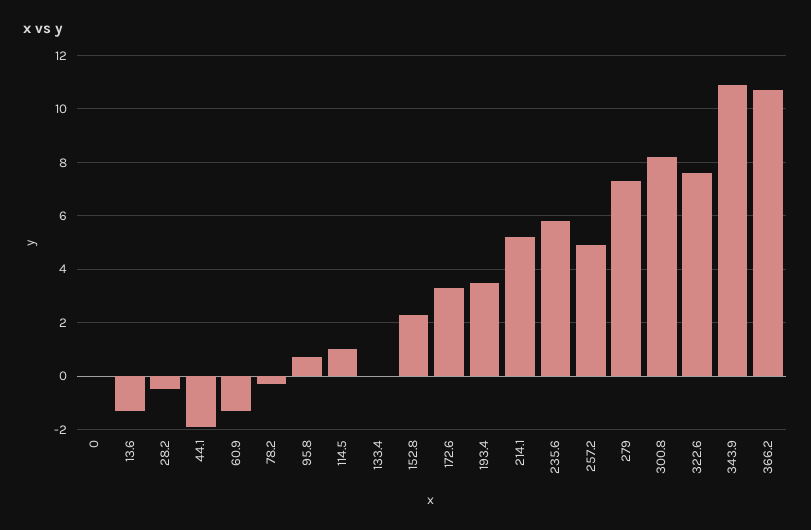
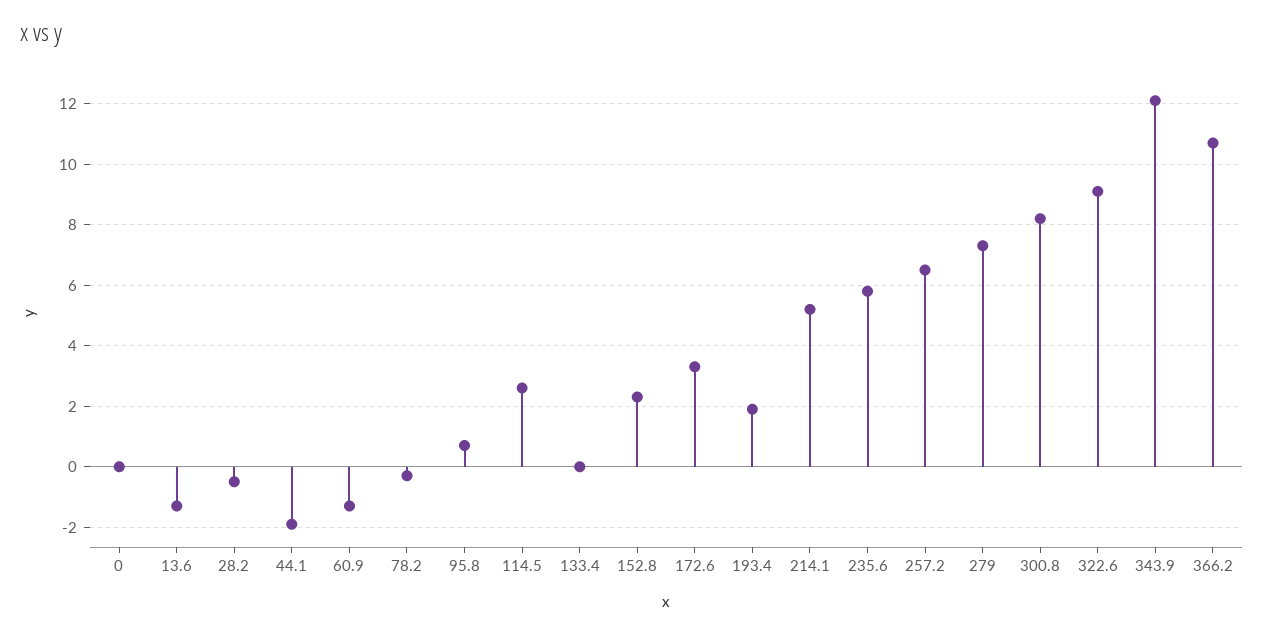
  {
    "0": 0,
    "13.6": -1.5,
    "28.2": -0.5,
    "44.1": -2,
    "60.9": -1.5,
    "78.2": -0.5,
    "95.8": 0.5,
-   "114.5": 1,
+   "114.5": 2.5,
    "133.4": 0,
    "152.8": 2.5,
    "172.6": 3.5,
-   "193.4": 3.5,
+   "193.4": 2,
    "214.1": 5,
    "235.6": 6,
-   "257.2": 5,
+   "257.2": 6.5,
    "279": 7.5,
    "300.8": 8,
-   "322.6": 7.5,
+   "322.6": 9,
-   "343.9": 11,
+   "343.9": 12,
    "366.2": 10.5
  }

